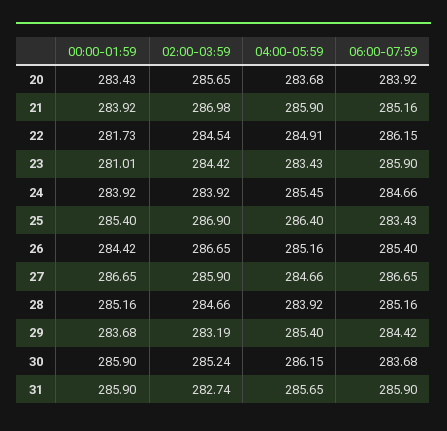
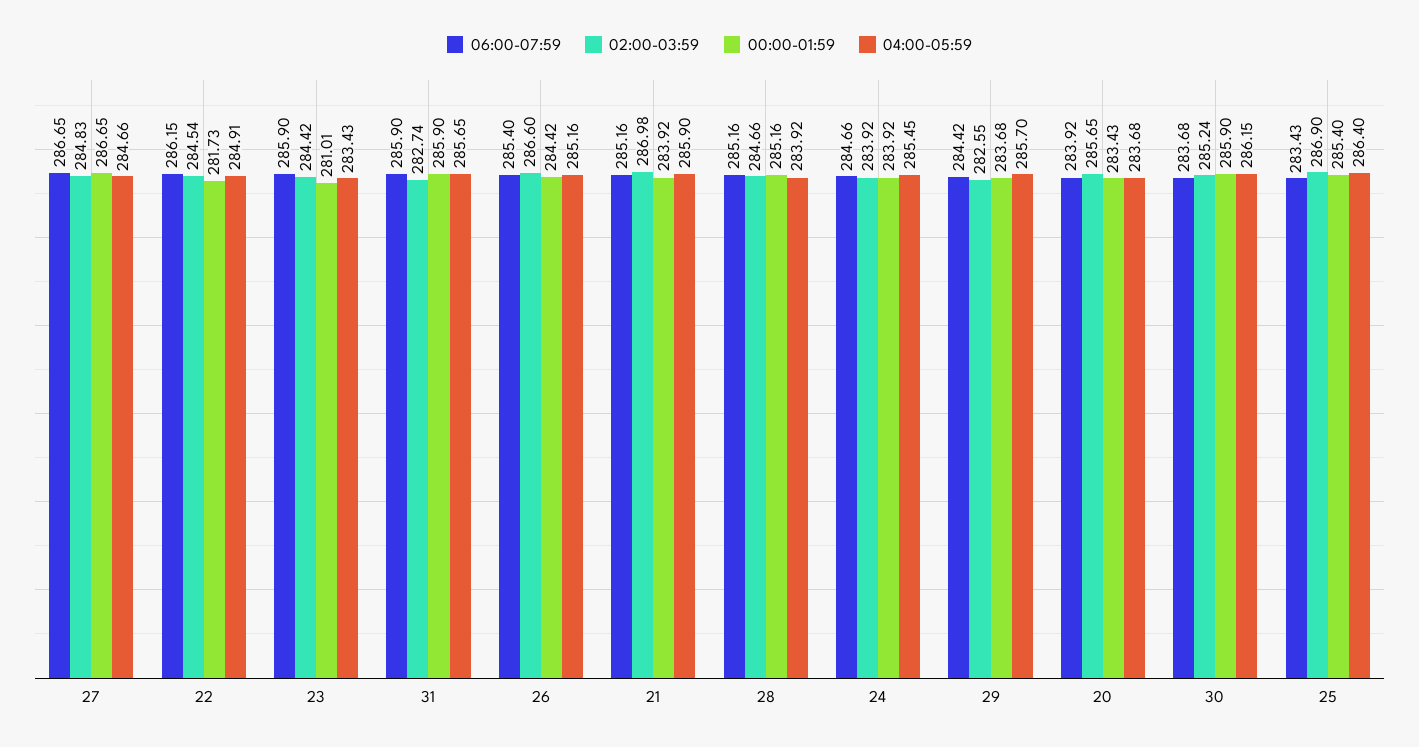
  {
    "00:00-01:59": {
      "20": 283.43,
      "21": 283.92,
      "22": 281.73,
      "23": 281.01,
      "24": 283.92,
      "25": 285.4,
      "26": 284.42,
      "27": 286.65,
      "28": 285.16,
      "29": 283.68,
      "30": 285.9,
      "31": 285.9
    },
    "02:00-03:59": {
      "20": 285.65,
      "21": 286.98,
      "22": 284.54,
      "23": 284.42,
      "24": 283.92,
      "25": 286.9,
-     "26": 286.65,
+     "26": 286.6,
-     "27": 285.9,
+     "27": 284.83,
      "28": 284.66,
-     "29": 283.19,
+     "29": 282.55,
      "30": 285.24,
      "31": 282.74
    },
    "04:00-05:59": {
      "20": 283.68,
      "21": 285.9,
      "22": 284.91,
      "23": 283.43,
      "24": 285.45,
      "25": 286.4,
      "26": 285.16,
      "27": 284.66,
      "28": 283.92,
-     "29": 285.4,
+     "29": 285.7,
      "30": 286.15,
      "31": 285.65
    },
    "06:00-07:59": {
      "20": 283.92,
      "21": 285.16,
      "22": 286.15,
      "23": 285.9,
      "24": 284.66,
      "25": 283.43,
      "26": 285.4,
      "27": 286.65,
      "28": 285.16,
      "29": 284.42,
      "30": 283.68,
      "31": 285.9
    }
  }

